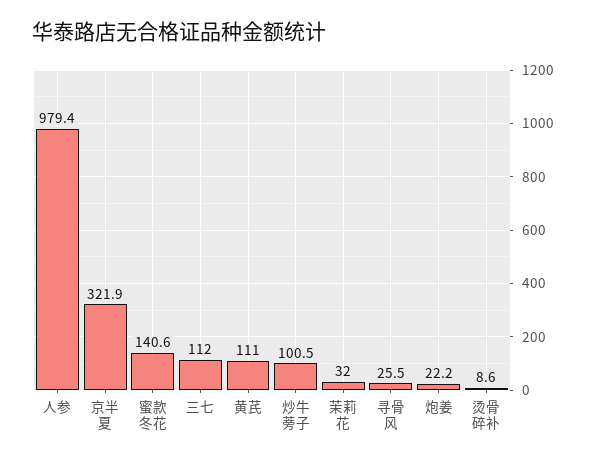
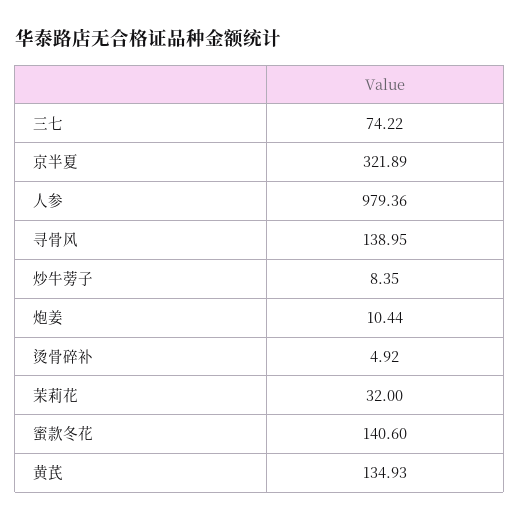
  {
    "人参": 979.36,
    "京半夏": 321.89,
    "蜜款冬花": 140.6,
-   "三七": 112,
+   "三七": 74.22,
-   "黄芪": 111,
+   "黄芪": 134.93,
-   "炒牛蒡子": 100.5,
+   "炒牛蒡子": 8.35,
    "茉莉花": 32,
-   "寻骨风": 25.5,
+   "寻骨风": 138.95,
-   "炮姜": 22.2,
+   "炮姜": 10.44,
-   "烫骨碎补": 8.6
+   "烫骨碎补": 4.92
  }

